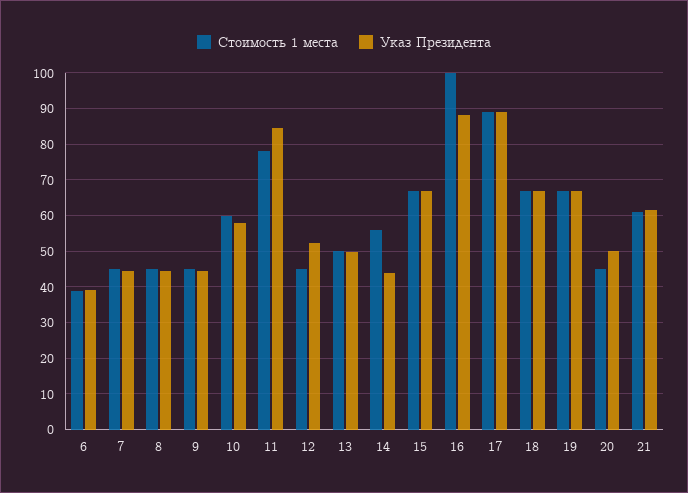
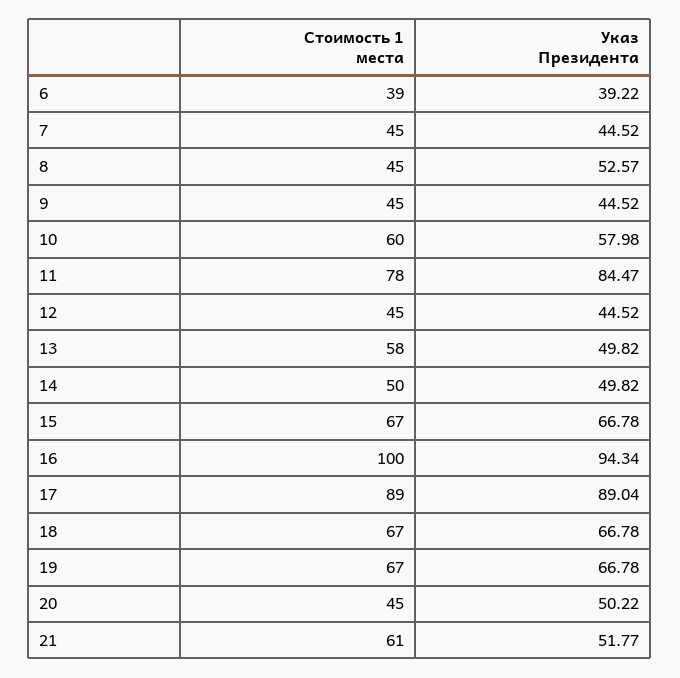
  {
    "Стоимость 1 места": {
      "6": 39,
      "7": 45,
      "8": 45,
      "9": 45,
      "10": 60,
      "11": 78,
      "12": 45,
-     "13": 50,
+     "13": 58,
-     "14": 56,
+     "14": 50,
      "15": 67,
      "16": 100,
      "17": 89,
      "18": 67,
      "19": 67,
      "20": 45,
      "21": 61
    },
    "Указ Президента": {
      "6": 39.22,
      "7": 44.52,
-     "8": 44,
+     "8": 52.57,
      "9": 44.52,
      "10": 57.98,
      "11": 84.47,
-     "12": 52,
+     "12": 44.52,
      "13": 49.82,
-     "14": 44,
+     "14": 49.82,
      "15": 66.78,
-     "16": 88,
+     "16": 94.34,
      "17": 89.04,
      "18": 66.78,
      "19": 66.78,
      "20": 50.22,
-     "21": 62
+     "21": 51.77
    }
  }

